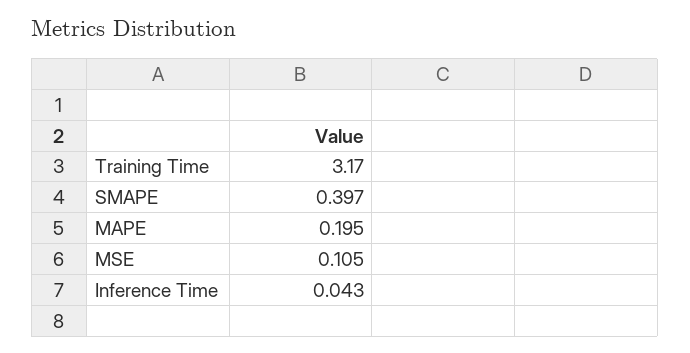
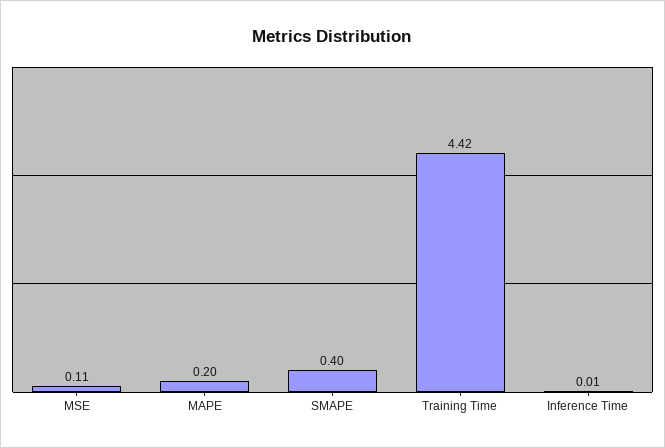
  {
-   "Training Time": 3.17,
+   "Training Time": 4.42,
    "SMAPE": 0.397,
    "MAPE": 0.195,
    "MSE": 0.105,
-   "Inference Time": 0.043
+   "Inference Time": 0.01
  }

